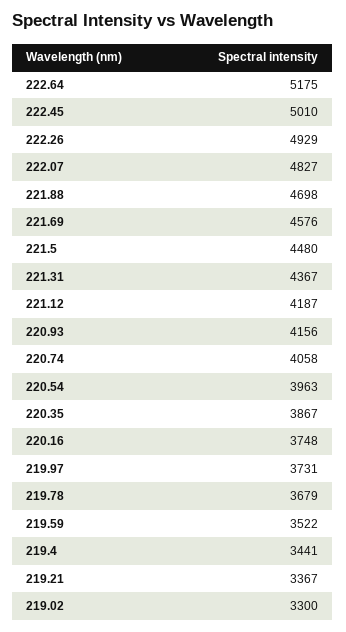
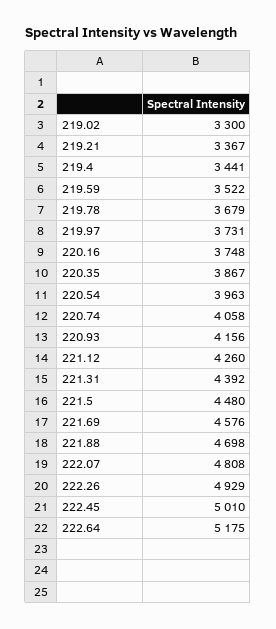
  {
    "222.64": 5175,
    "222.45": 5010,
    "222.26": 4929,
-   "222.07": 4827,
+   "222.07": 4808,
    "221.88": 4698,
    "221.69": 4576,
    "221.5": 4480,
-   "221.31": 4367,
+   "221.31": 4392,
-   "221.12": 4187,
+   "221.12": 4260,
    "220.93": 4156,
    "220.74": 4058,
    "220.54": 3963,
    "220.35": 3867,
    "220.16": 3748,
    "219.97": 3731,
    "219.78": 3679,
    "219.59": 3522,
    "219.4": 3441,
    "219.21": 3367,
    "219.02": 3300
  }

